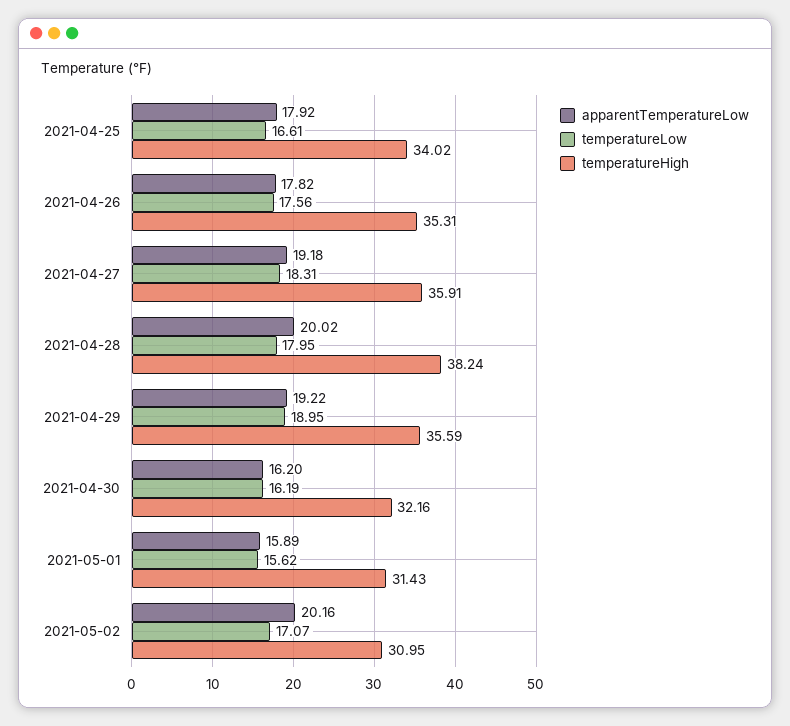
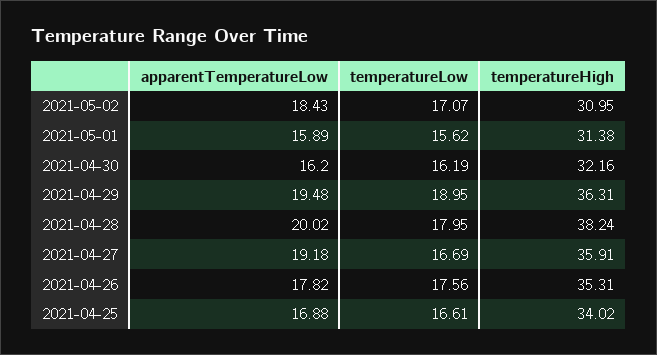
  {
    "apparentTemperatureLow": {
-     "2021-04-25": 17.92,
+     "2021-04-25": 16.88,
      "2021-04-26": 17.82,
      "2021-04-27": 19.18,
      "2021-04-28": 20.02,
-     "2021-04-29": 19.22,
+     "2021-04-29": 19.48,
      "2021-04-30": 16.2,
      "2021-05-01": 15.89,
-     "2021-05-02": 20.16
+     "2021-05-02": 18.43
    },
    "temperatureLow": {
      "2021-04-25": 16.61,
      "2021-04-26": 17.56,
-     "2021-04-27": 18.31,
+     "2021-04-27": 16.69,
      "2021-04-28": 17.95,
      "2021-04-29": 18.95,
      "2021-04-30": 16.19,
      "2021-05-01": 15.62,
      "2021-05-02": 17.07
    },
    "temperatureHigh": {
      "2021-04-25": 34.02,
      "2021-04-26": 35.31,
      "2021-04-27": 35.91,
      "2021-04-28": 38.24,
-     "2021-04-29": 35.59,
+     "2021-04-29": 36.31,
      "2021-04-30": 32.16,
-     "2021-05-01": 31.43,
+     "2021-05-01": 31.38,
      "2021-05-02": 30.95
    }
  }

